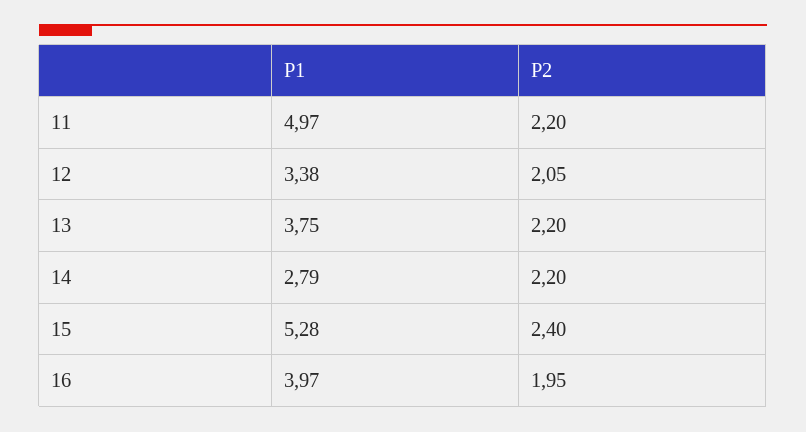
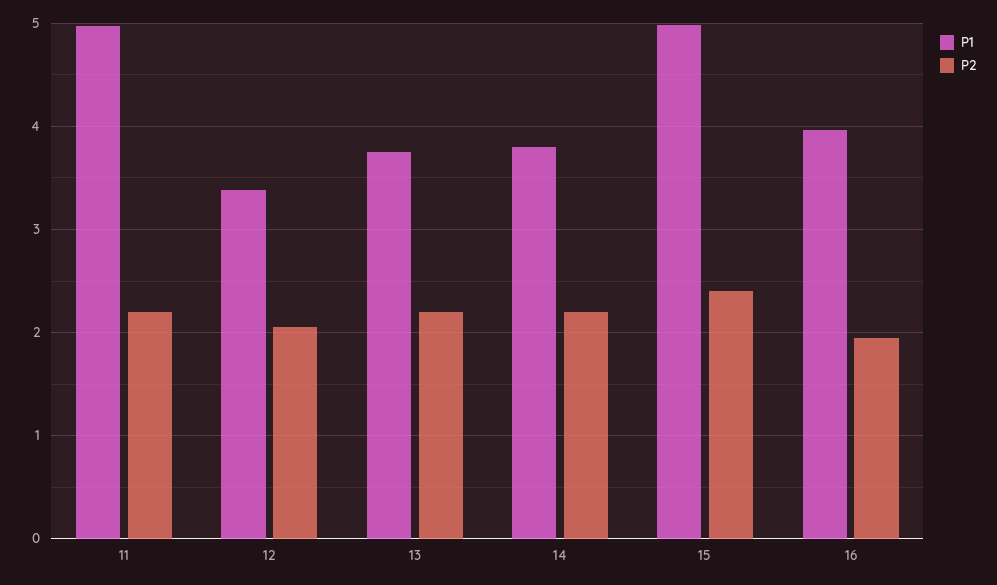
  {
    "P1": {
      "11": 4.97,
      "12": 3.38,
      "13": 3.75,
-     "14": 2.79,
+     "14": 3.8,
-     "15": 5.28,
+     "15": 5,
      "16": 3.97
    },
    "P2": {
      "11": 2.2,
      "12": 2.05,
      "13": 2.2,
      "14": 2.2,
      "15": 2.4,
      "16": 1.95
    }
  }

